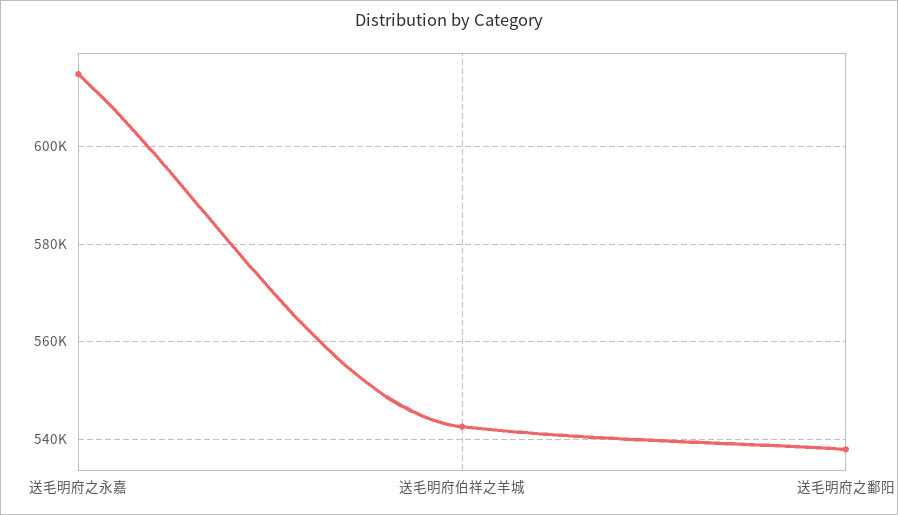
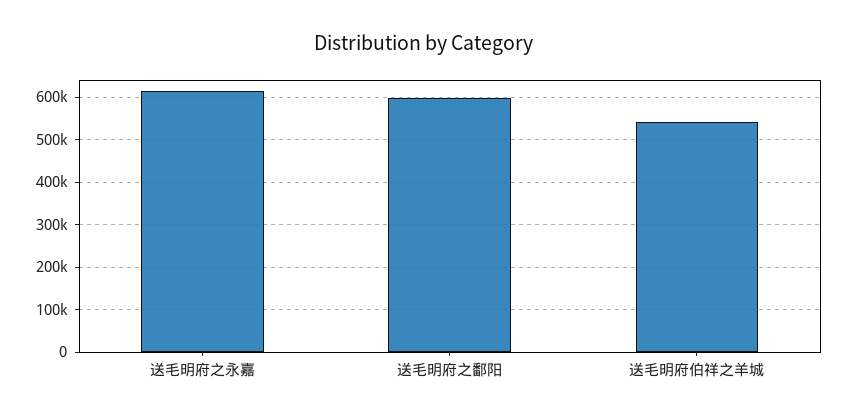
  {
    "送毛明府之永嘉": 614000,
    "送毛明府伯祥之羊城": 542000,
-   "送毛明府之鄱阳": 538000
+   "送毛明府之鄱阳": 600000
  }

